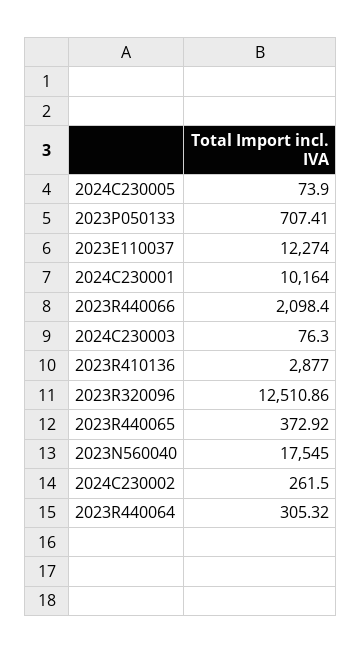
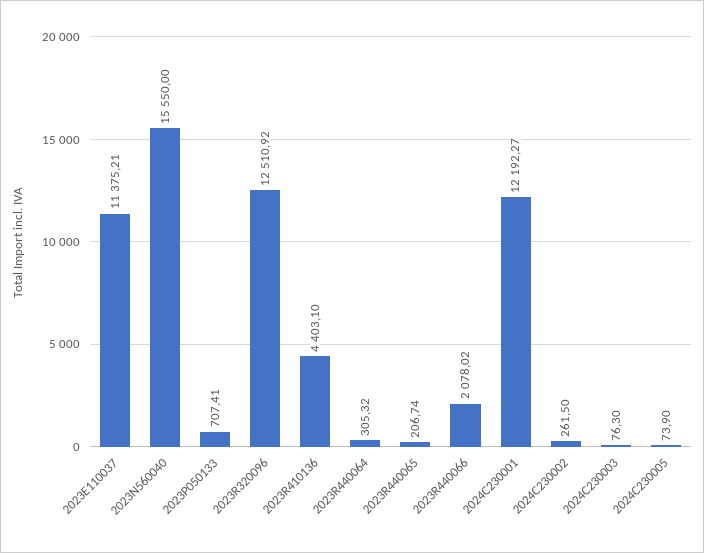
  {
    "2024C230005": 73.9,
    "2023P050133": 707.41,
-   "2023E110037": 12274,
+   "2023E110037": 11375.21,
-   "2024C230001": 10164,
+   "2024C230001": 12192.27,
-   "2023R440066": 2098.4,
+   "2023R440066": 2078.02,
    "2024C230003": 76.3,
-   "2023R410136": 2877,
+   "2023R410136": 4403.1,
-   "2023R320096": 12510.86,
+   "2023R320096": 12510.92,
-   "2023R440065": 372.92,
+   "2023R440065": 206.74,
-   "2023N560040": 17545,
+   "2023N560040": 15550,
    "2024C230002": 261.5,
    "2023R440064": 305.32
  }

